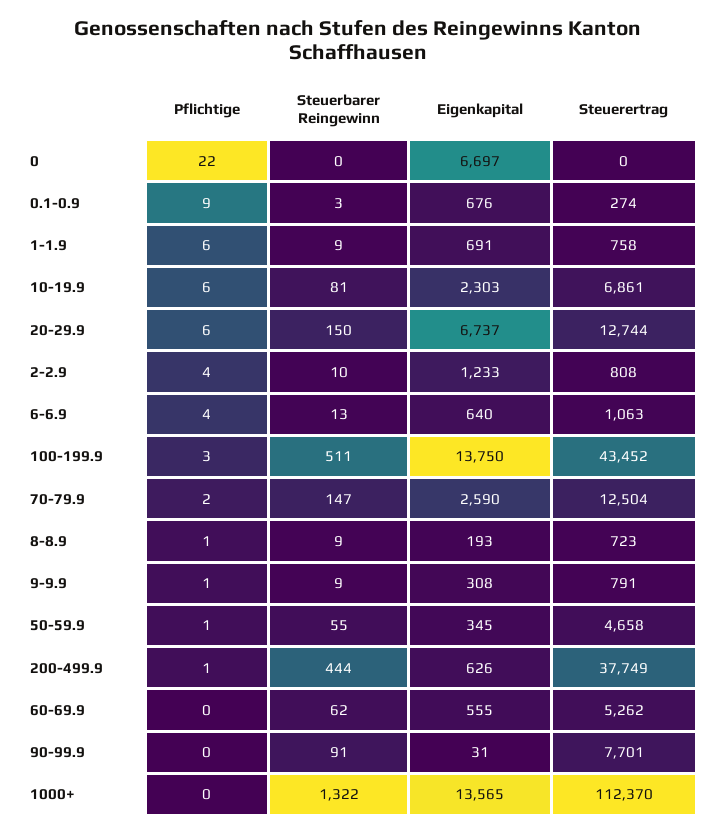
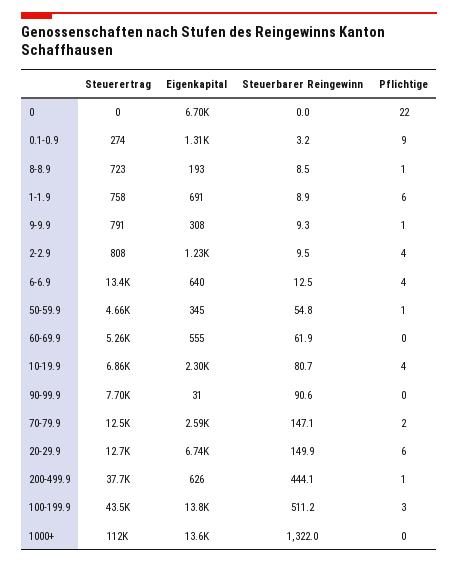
  {
    "Pflichtige": {
      "0": 22,
      "0.1-0.9": 9,
      "1-1.9": 6,
-     "10-19.9": 6,
+     "10-19.9": 4,
      "20-29.9": 6,
      "2-2.9": 4,
      "6-6.9": 4,
      "100-199.9": 3,
      "70-79.9": 2,
      "8-8.9": 1,
      "9-9.9": 1,
      "50-59.9": 1,
      "200-499.9": 1,
      "60-69.9": 0,
      "90-99.9": 0,
      "1000+": 0
    },
    "Steuerbarer Reingewinn": {
      "0": 0,
      "0.1-0.9": 3.2,
      "1-1.9": 8.9,
      "10-19.9": 80.7,
      "20-29.9": 149.9,
      "2-2.9": 9.5,
      "6-6.9": 12.5,
      "100-199.9": 511.2,
      "70-79.9": 147.1,
      "8-8.9": 8.5,
      "9-9.9": 9.3,
      "50-59.9": 54.8,
      "200-499.9": 444.1,
      "60-69.9": 61.9,
      "90-99.9": 90.6,
      "1000+": 1322
    },
    "Eigenkapital": {
      "0": 6697,
-     "0.1-0.9": 676,
+     "0.1-0.9": 1310,
      "1-1.9": 691,
      "10-19.9": 2303,
      "20-29.9": 6737,
      "2-2.9": 1233,
      "6-6.9": 640,
      "100-199.9": 13750,
      "70-79.9": 2590,
      "8-8.9": 193,
      "9-9.9": 308,
      "50-59.9": 345,
      "200-499.9": 626,
      "60-69.9": 555,
      "90-99.9": 31,
      "1000+": 13565
    },
    "Steuerertrag": {
      "0": 0,
      "0.1-0.9": 274,
      "1-1.9": 758,
      "10-19.9": 6861,
      "20-29.9": 12744,
      "2-2.9": 808,
-     "6-6.9": 1063,
+     "6-6.9": 13400,
      "100-199.9": 43452,
      "70-79.9": 12504,
      "8-8.9": 723,
      "9-9.9": 791,
      "50-59.9": 4658,
      "200-499.9": 37749,
      "60-69.9": 5262,
      "90-99.9": 7701,
      "1000+": 112370
    }
  }

